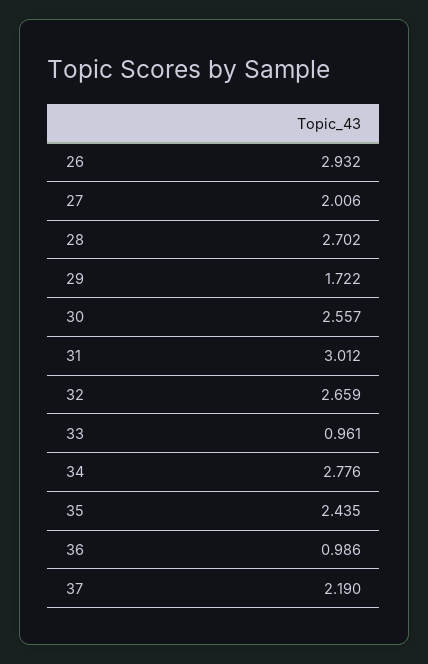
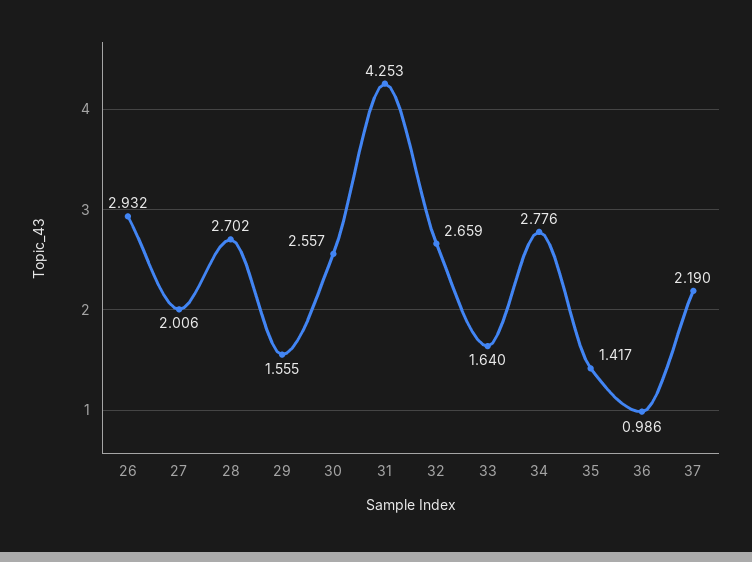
  {
    "26": 2.932,
    "27": 2.006,
    "28": 2.702,
-   "29": 1.722,
+   "29": 1.555,
    "30": 2.557,
-   "31": 3.012,
+   "31": 4.253,
    "32": 2.659,
-   "33": 0.961,
+   "33": 1.64,
    "34": 2.776,
-   "35": 2.435,
+   "35": 1.417,
    "36": 0.986,
    "37": 2.19
  }

